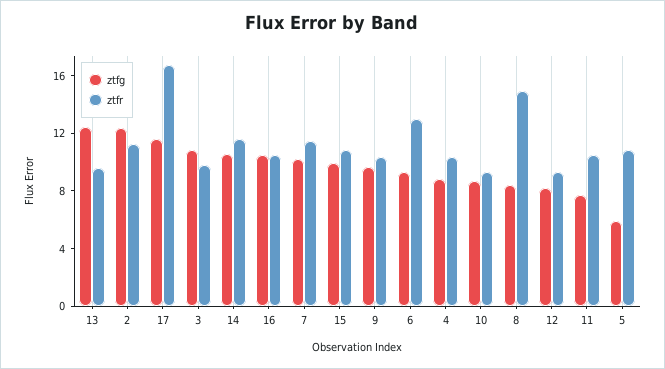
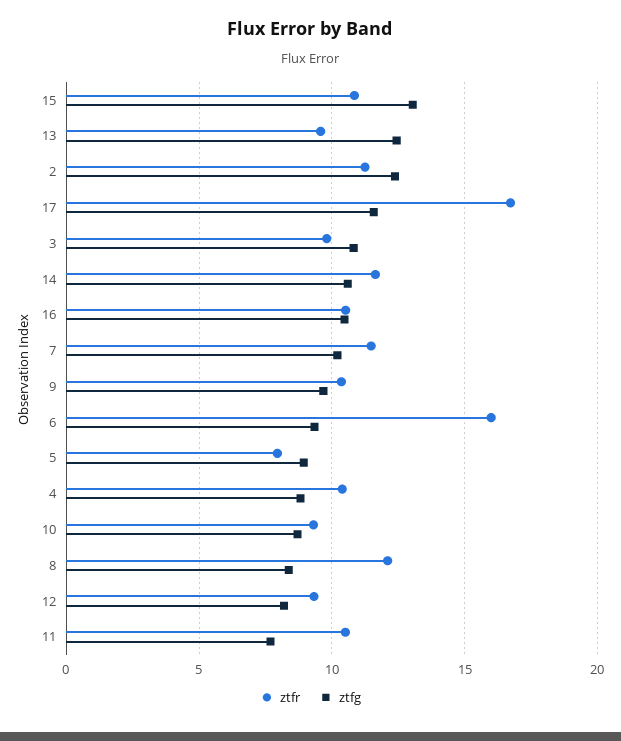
  {
    "ztfg": {
      "13": 12.5,
      "2": 12.5,
      "17": 11.5,
      "3": 11,
      "14": 10.5,
      "16": 10.5,
      "7": 10,
-     "15": 10,
+     "15": 13,
      "9": 9.5,
      "6": 9.5,
      "4": 9,
      "10": 8.5,
      "8": 8.5,
      "12": 8,
      "11": 7.5,
-     "5": 6
+     "5": 9
    },
    "ztfr": {
      "13": 9.5,
      "2": 11.5,
      "17": 16.5,
      "3": 10,
      "14": 11.5,
      "16": 10.5,
      "7": 11.5,
      "15": 11,
      "9": 10.5,
-     "6": 13,
+     "6": 16,
      "4": 10.5,
      "10": 9.5,
-     "8": 15,
+     "8": 12,
      "12": 9.5,
      "11": 10.5,
-     "5": 11
+     "5": 8
    }
  }

